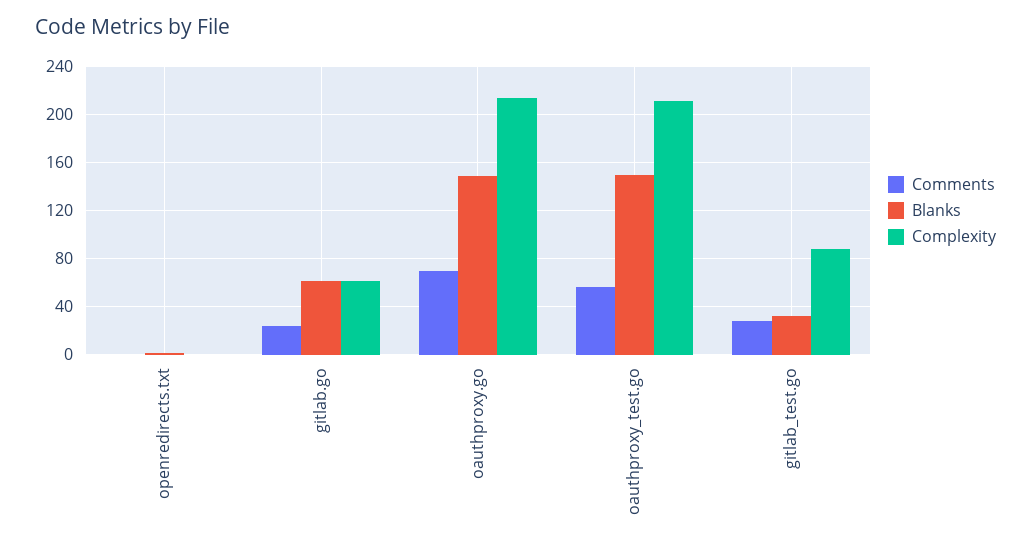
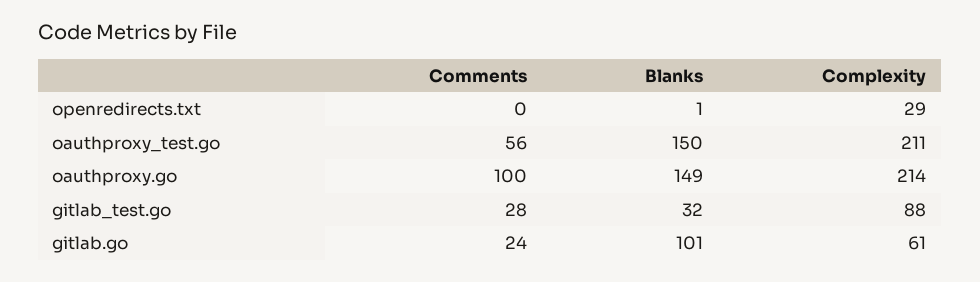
  {
    "Comments": {
      "openredirects.txt": 0,
      "gitlab.go": 24,
-     "oauthproxy.go": 70,
+     "oauthproxy.go": 100,
      "oauthproxy_test.go": 56,
      "gitlab_test.go": 28
    },
    "Blanks": {
      "openredirects.txt": 1,
-     "gitlab.go": 60,
+     "gitlab.go": 101,
      "oauthproxy.go": 149,
      "oauthproxy_test.go": 150,
      "gitlab_test.go": 32
    },
    "Complexity": {
-     "openredirects.txt": 0,
+     "openredirects.txt": 29,
      "gitlab.go": 61,
      "oauthproxy.go": 214,
      "oauthproxy_test.go": 211,
      "gitlab_test.go": 88
    }
  }

